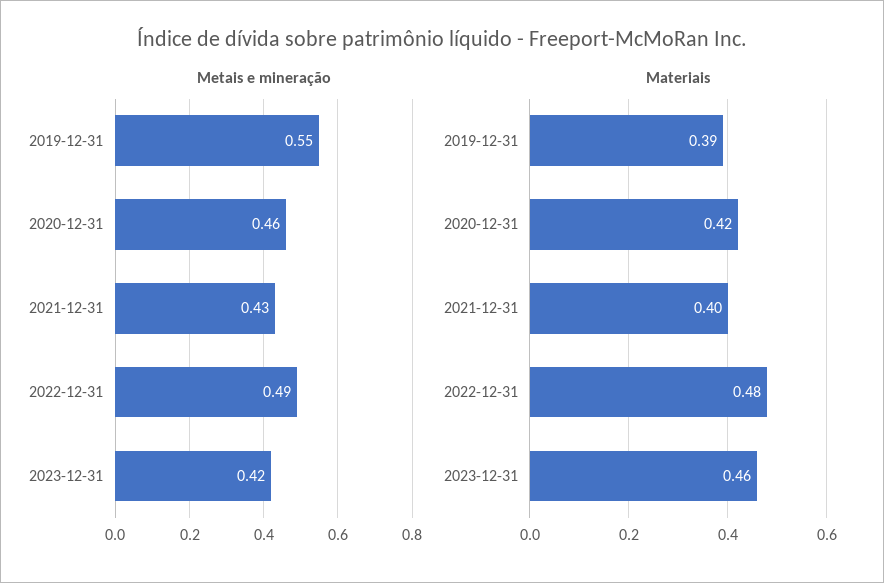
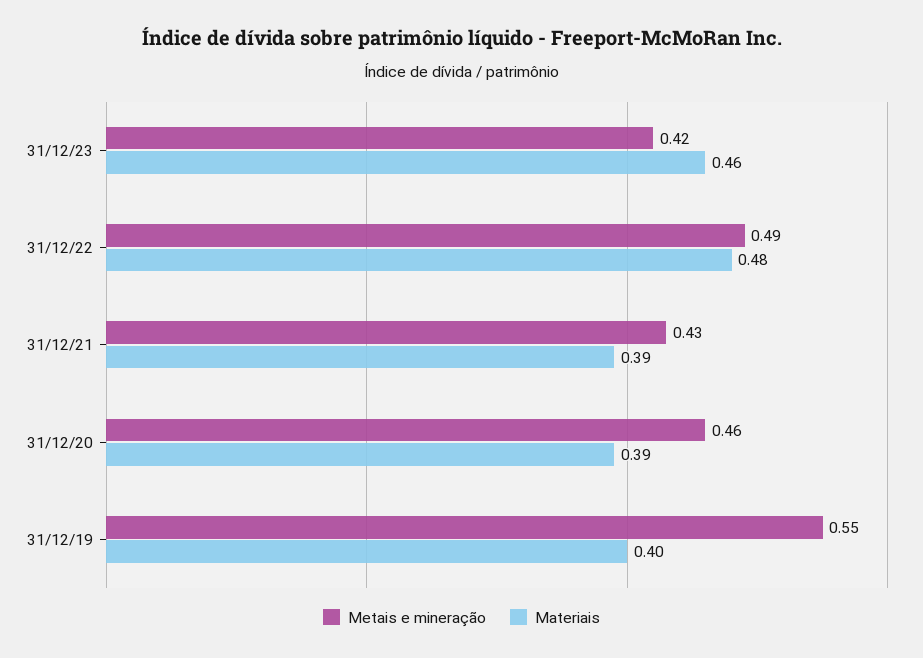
  {
    "Metais e mineração": {
      "2019-12-31": 0.55,
      "2020-12-31": 0.46,
      "2021-12-31": 0.43,
      "2022-12-31": 0.49,
      "2023-12-31": 0.42
    },
    "Materiais": {
-     "2019-12-31": 0.39,
+     "2019-12-31": 0.4,
-     "2020-12-31": 0.42,
+     "2020-12-31": 0.39,
-     "2021-12-31": 0.4,
+     "2021-12-31": 0.39,
      "2022-12-31": 0.48,
      "2023-12-31": 0.46
    }
  }

